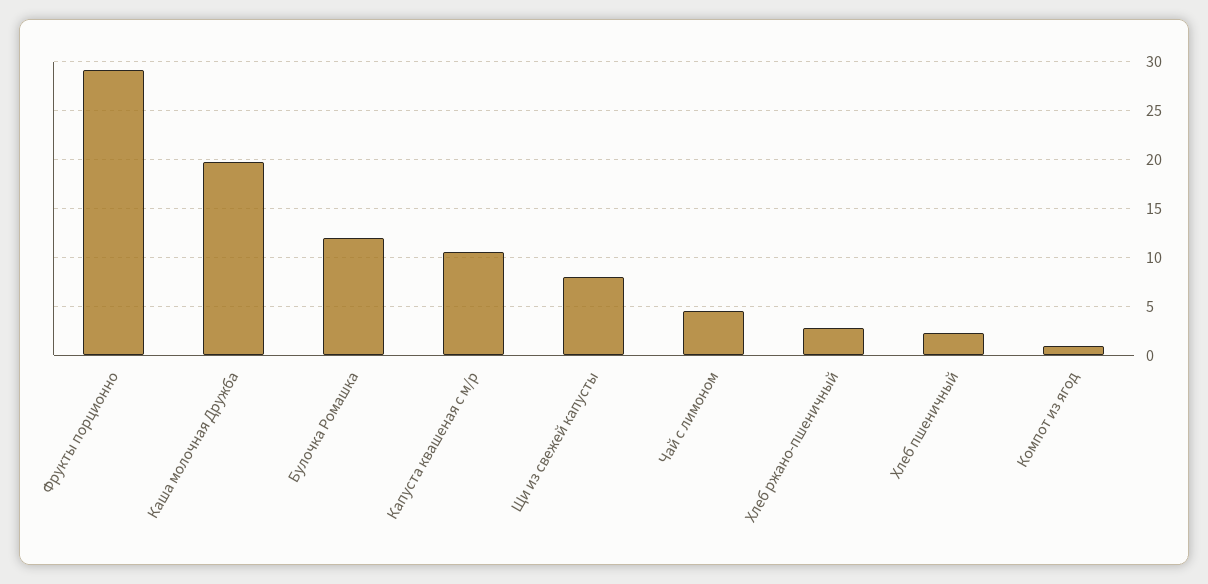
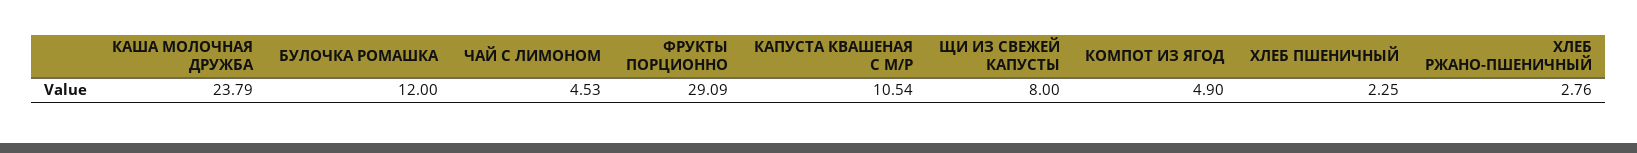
  {
    "Фрукты порционно": 29.09,
-   "Каша молочная Дружба": 20,
+   "Каша молочная Дружба": 23.79,
    "Булочка Ромашка": 12,
    "Капуста квашеная с м/р": 10.54,
    "Щи из свежей капусты": 8,
    "Чай с лимоном": 4.53,
    "Хлеб ржано-пшеничный": 2.76,
    "Хлеб пшеничный": 2.25,
-   "Компот из ягод": 1
+   "Компот из ягод": 4.9
  }

